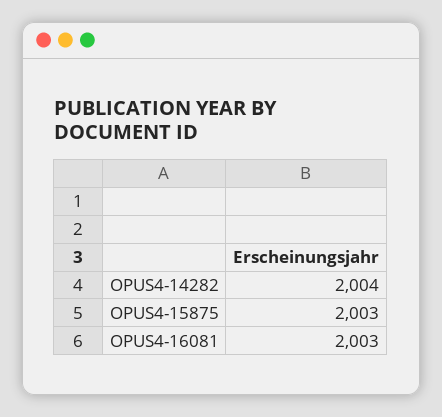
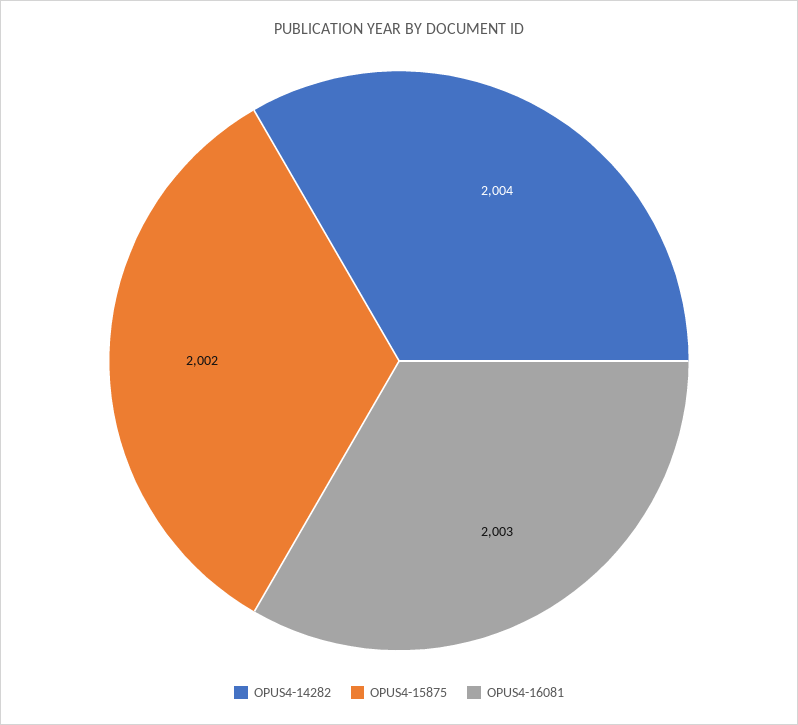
  {
    "OPUS4-14282": 2004,
-   "OPUS4-15875": 2003,
+   "OPUS4-15875": 2002,
    "OPUS4-16081": 2003
  }

